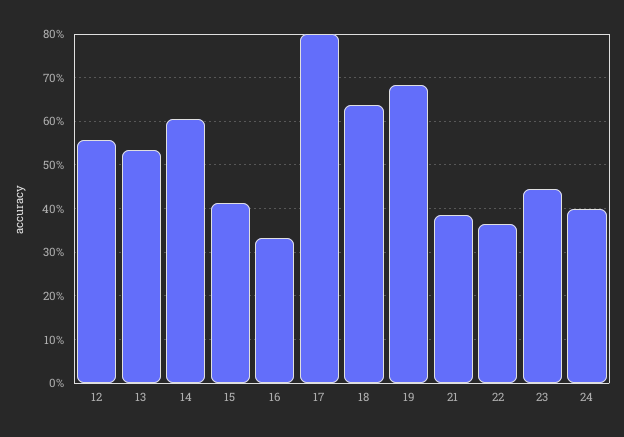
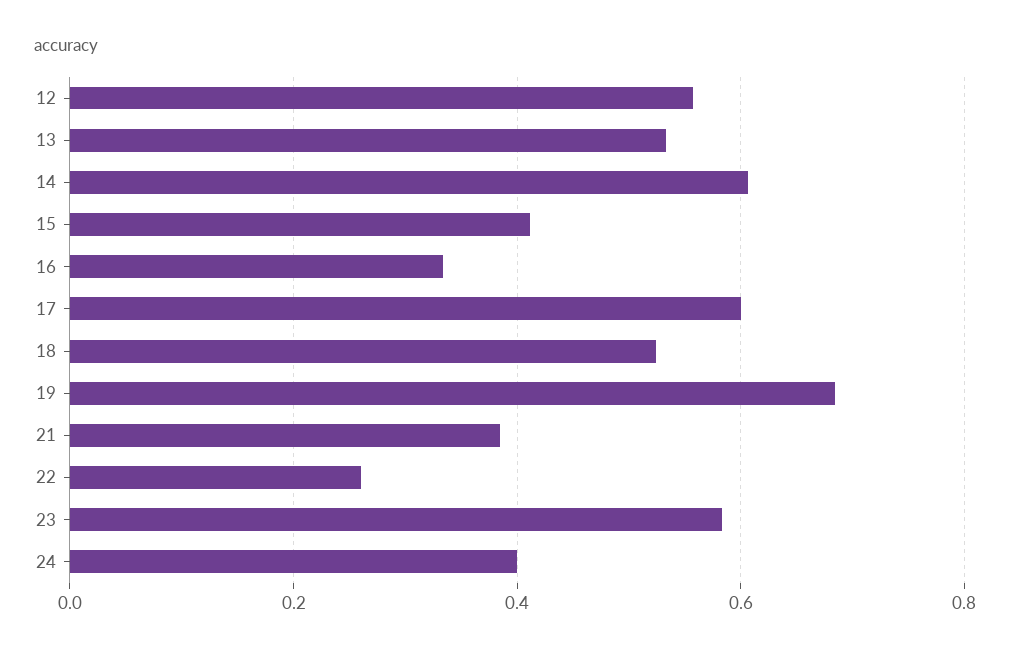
  {
    "12": 0.56,
    "13": 0.54,
    "14": 0.6,
    "15": 0.42,
    "16": 0.34,
-   "17": 0.8,
+   "17": 0.6,
-   "18": 0.64,
+   "18": 0.52,
    "19": 0.68,
    "21": 0.38,
-   "22": 0.36,
+   "22": 0.26,
-   "23": 0.44,
+   "23": 0.58,
    "24": 0.4
  }

